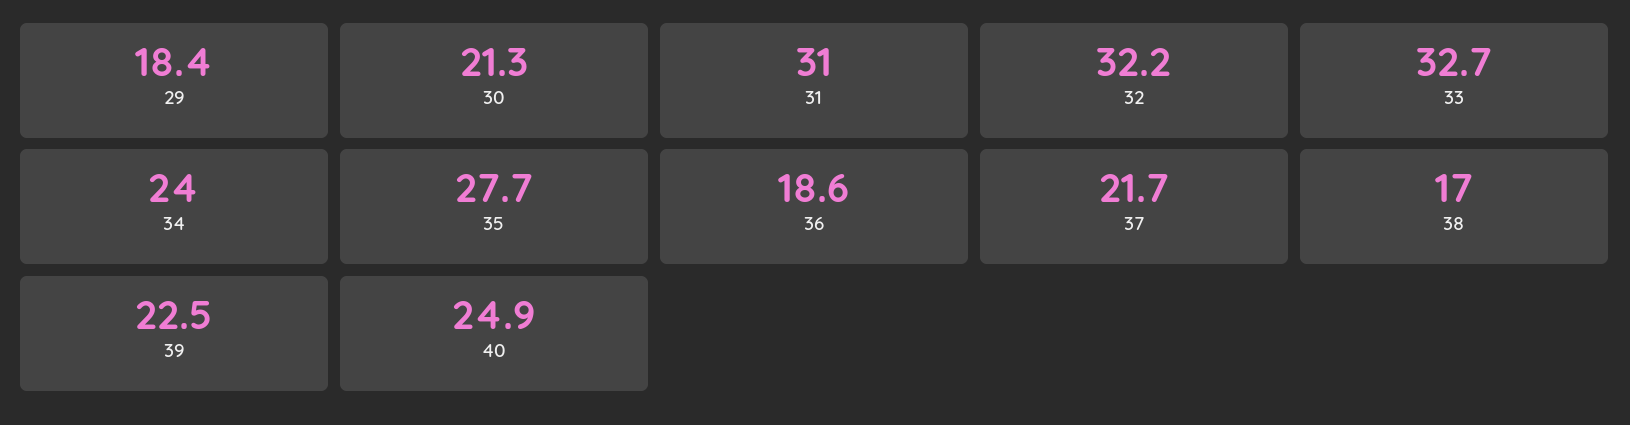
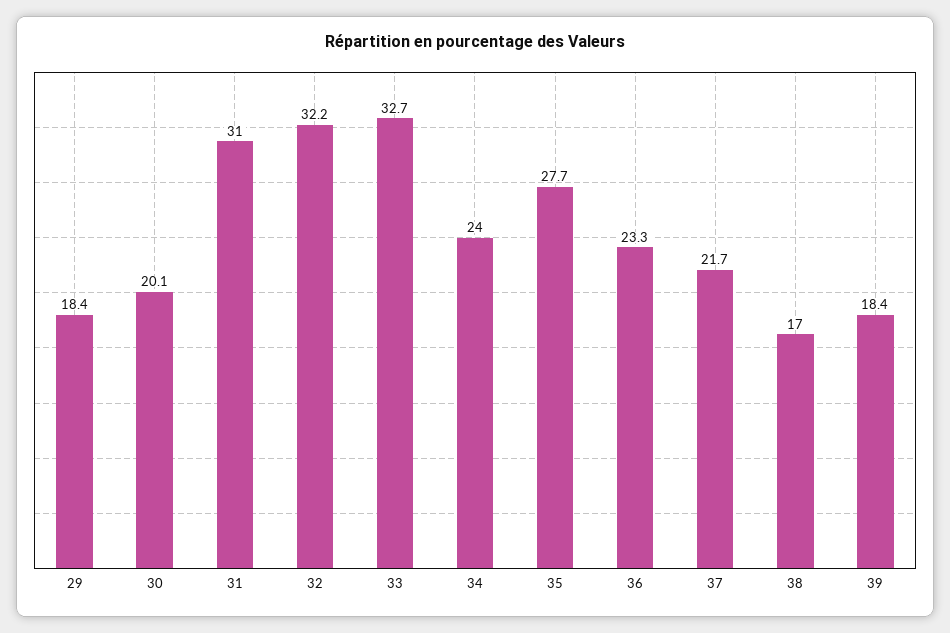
  {
    "29": 18.4,
-   "30": 21.3,
+   "30": 20.1,
    "31": 31,
    "32": 32.2,
    "33": 32.7,
    "34": 24,
    "35": 27.7,
-   "36": 18.6,
+   "36": 23.3,
    "37": 21.7,
    "38": 17,
-   "39": 22.5,
+   "39": 18.4
-   "40": 24.9
  }

